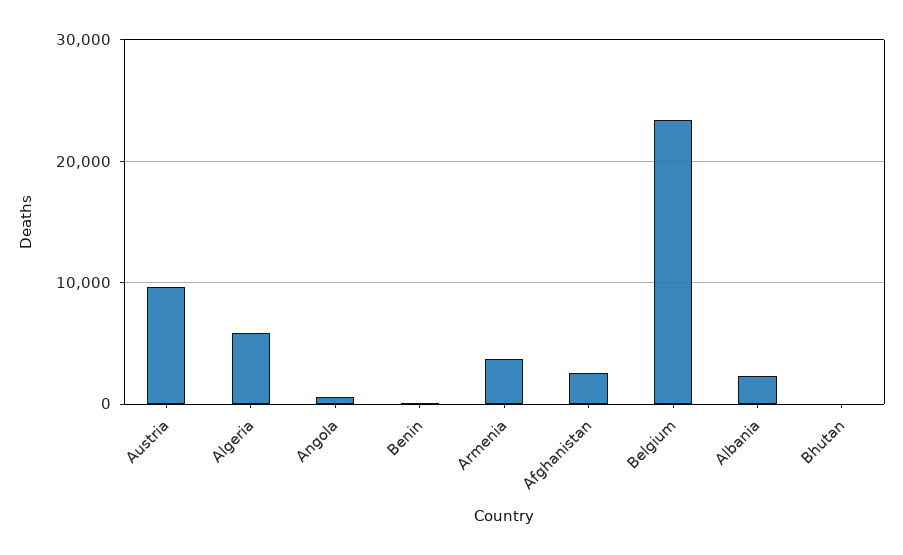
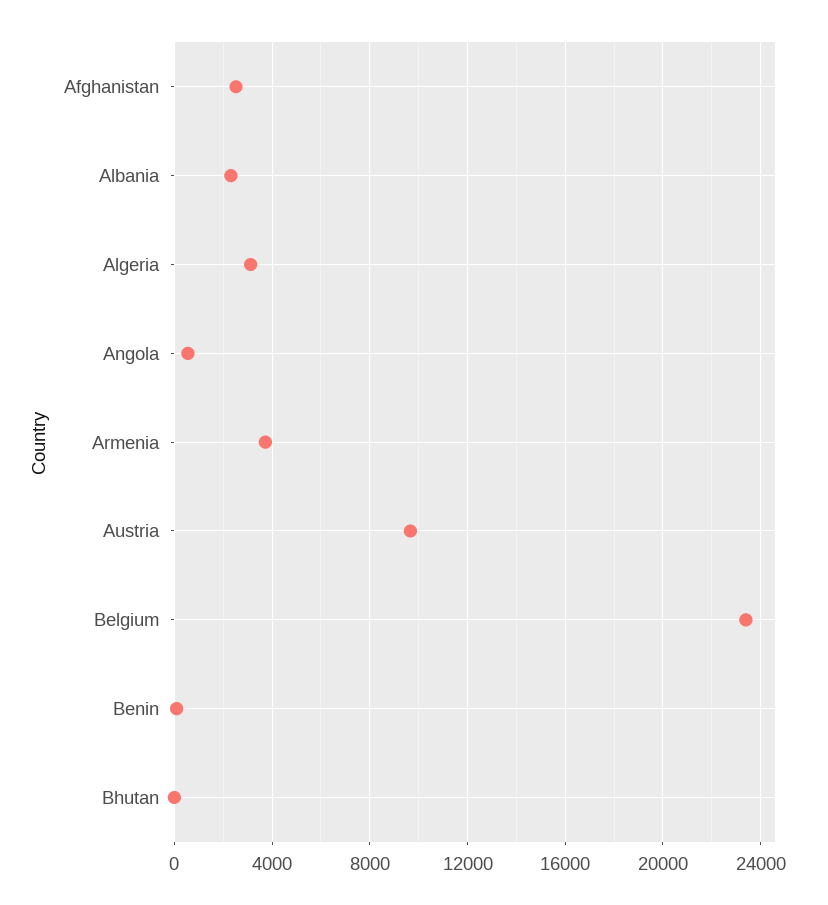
  {
    "Austria": 9500,
-   "Algeria": 6000,
+   "Algeria": 3000,
    "Angola": 500,
    "Benin": 0,
    "Armenia": 3500,
    "Afghanistan": 2500,
    "Belgium": 23500,
    "Albania": 2500,
    "Bhutan": 0
  }

